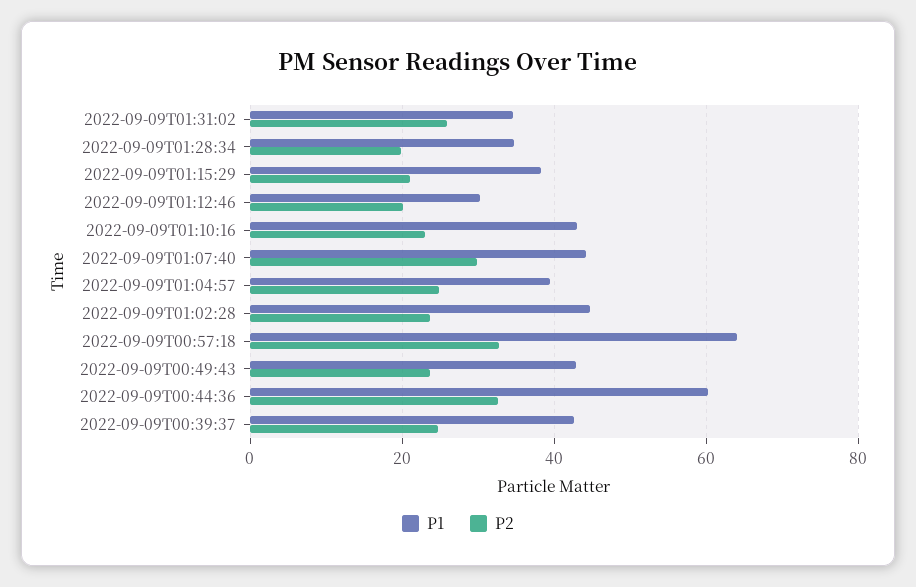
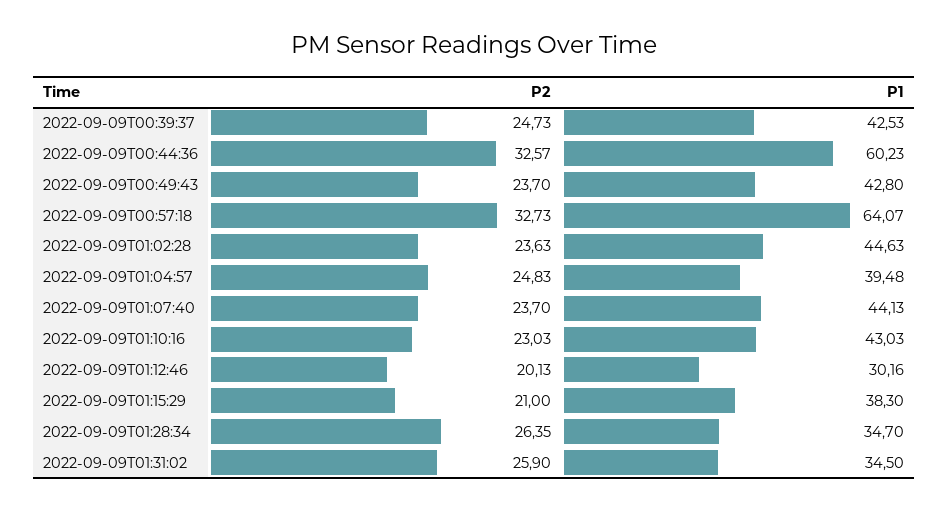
  {
    "P1": {
      "2022-09-09T01:31:02": 34.5,
      "2022-09-09T01:28:34": 34.7,
      "2022-09-09T01:15:29": 38.3,
      "2022-09-09T01:12:46": 30.16,
      "2022-09-09T01:10:16": 43.03,
      "2022-09-09T01:07:40": 44.13,
      "2022-09-09T01:04:57": 39.48,
      "2022-09-09T01:02:28": 44.63,
      "2022-09-09T00:57:18": 64.07,
      "2022-09-09T00:49:43": 42.8,
      "2022-09-09T00:44:36": 60.23,
      "2022-09-09T00:39:37": 42.53
    },
    "P2": {
      "2022-09-09T01:31:02": 25.9,
-     "2022-09-09T01:28:34": 20,
+     "2022-09-09T01:28:34": 26.35,
      "2022-09-09T01:15:29": 21,
      "2022-09-09T01:12:46": 20.13,
      "2022-09-09T01:10:16": 23.03,
-     "2022-09-09T01:07:40": 30,
+     "2022-09-09T01:07:40": 23.7,
      "2022-09-09T01:04:57": 24.83,
      "2022-09-09T01:02:28": 23.63,
      "2022-09-09T00:57:18": 32.73,
      "2022-09-09T00:49:43": 23.7,
      "2022-09-09T00:44:36": 32.57,
      "2022-09-09T00:39:37": 24.73
    }
  }

